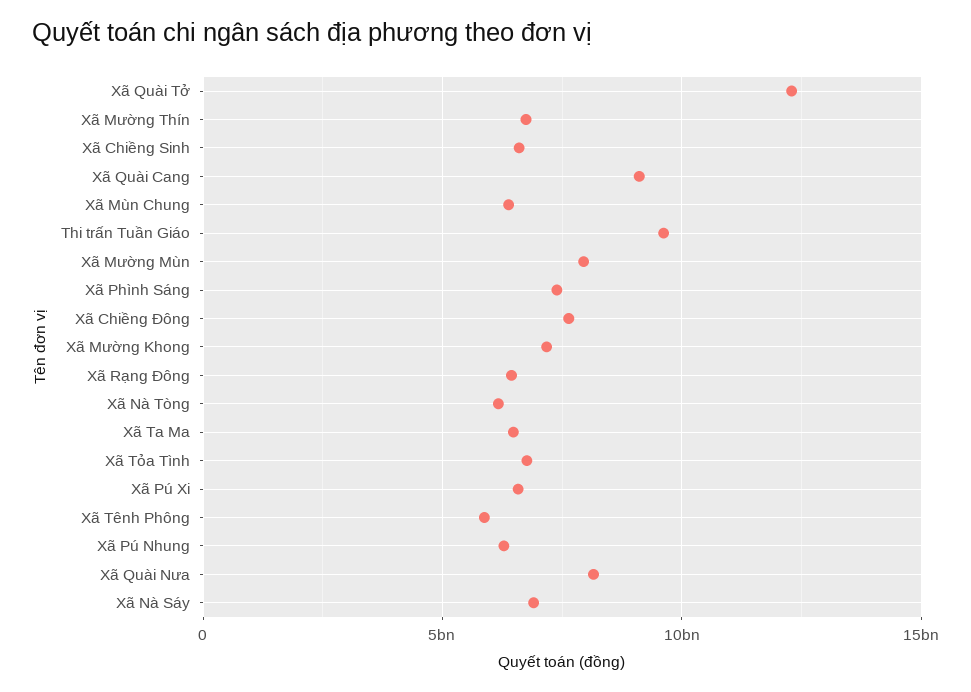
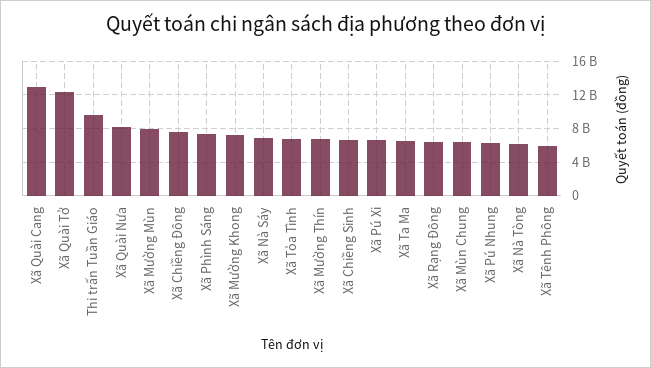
  {
    "Xã Quài Tở": 12500000000,
    "Xã Mường Thín": 6500000000,
    "Xã Chiềng Sinh": 6500000000,
-   "Xã Quài Cang": 9000000000,
+   "Xã Quài Cang": 13000000000,
    "Xã Mùn Chung": 6500000000,
    "Thi trấn Tuần Giáo": 9500000000,
    "Xã Mường Mùn": 8000000000,
    "Xã Phình Sáng": 7500000000,
    "Xã Chiềng Đông": 7500000000,
    "Xã Mường Khong": 7000000000,
    "Xã Rạng Đông": 6500000000,
    "Xã Nà Tòng": 6000000000,
    "Xã Ta Ma": 6500000000,
    "Xã Tỏa Tình": 7000000000,
    "Xã Pú Xi": 6500000000,
    "Xã Tênh Phông": 6000000000,
    "Xã Pú Nhung": 6500000000,
    "Xã Quài Nưa": 8000000000,
    "Xã Nà Sáy": 7000000000
  }

